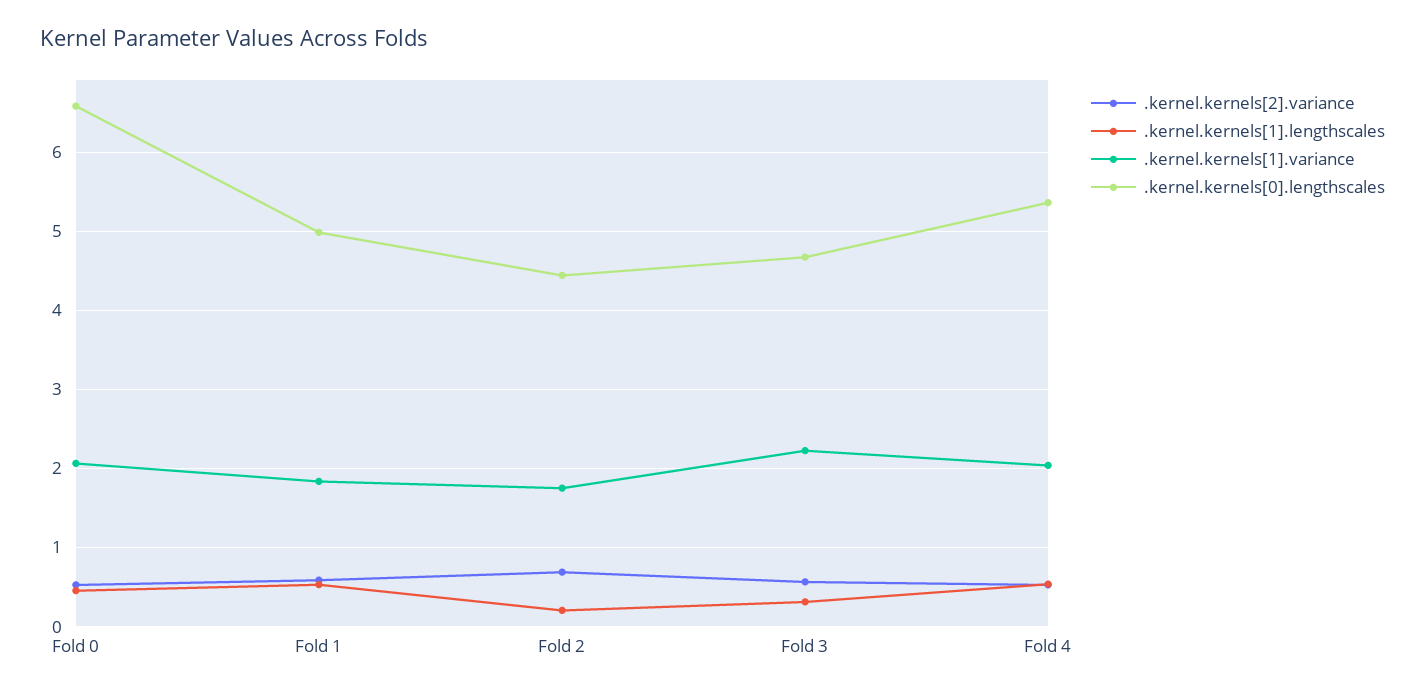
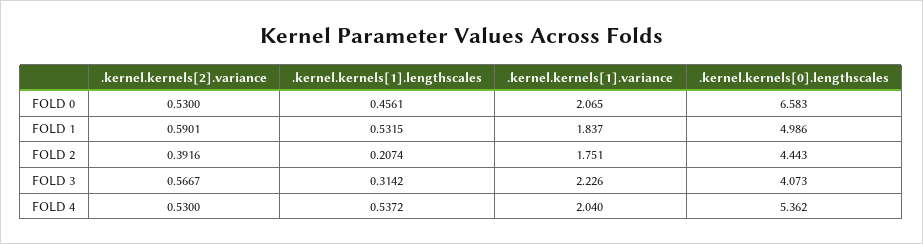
  {
    ".kernel.kernels[2].variance": {
      "Fold 0": 0.53,
      "Fold 1": 0.5901,
-     "Fold 2": 0.7,
+     "Fold 2": 0.3916,
      "Fold 3": 0.5667,
      "Fold 4": 0.53
    },
    ".kernel.kernels[1].lengthscales": {
      "Fold 0": 0.4561,
      "Fold 1": 0.5315,
      "Fold 2": 0.2074,
      "Fold 3": 0.3142,
      "Fold 4": 0.5372
    },
    ".kernel.kernels[1].variance": {
      "Fold 0": 2.065,
      "Fold 1": 1.837,
      "Fold 2": 1.751,
      "Fold 3": 2.226,
      "Fold 4": 2.04
    },
    ".kernel.kernels[0].lengthscales": {
      "Fold 0": 6.583,
      "Fold 1": 4.986,
      "Fold 2": 4.443,
-     "Fold 3": 4.7,
+     "Fold 3": 4.073,
      "Fold 4": 5.362
    }
  }

